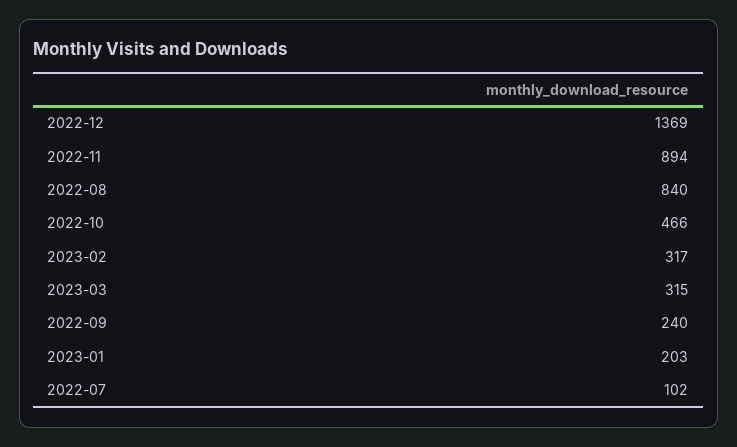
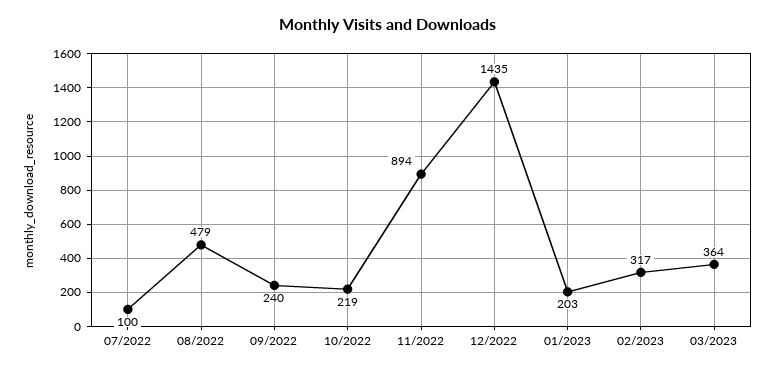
  {
-   "2022-12": 1369,
+   "2022-12": 1435,
    "2022-11": 894,
-   "2022-08": 840,
+   "2022-08": 479,
-   "2022-10": 466,
+   "2022-10": 219,
    "2023-02": 317,
-   "2023-03": 315,
+   "2023-03": 364,
    "2022-09": 240,
    "2023-01": 203,
-   "2022-07": 102
+   "2022-07": 100
  }

